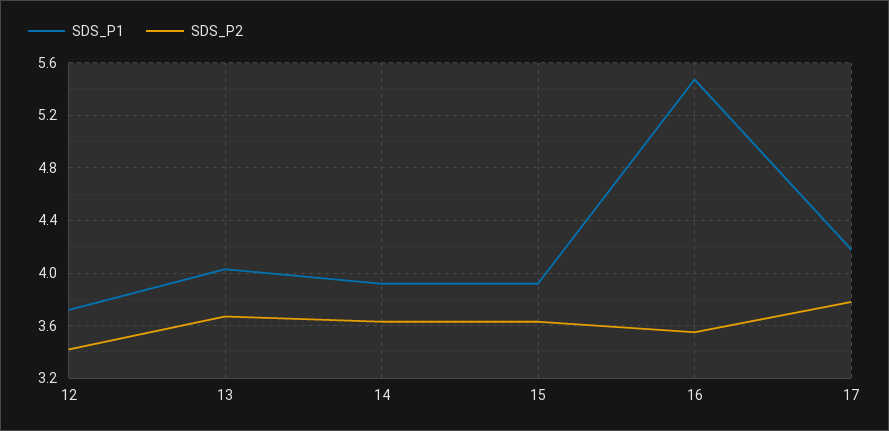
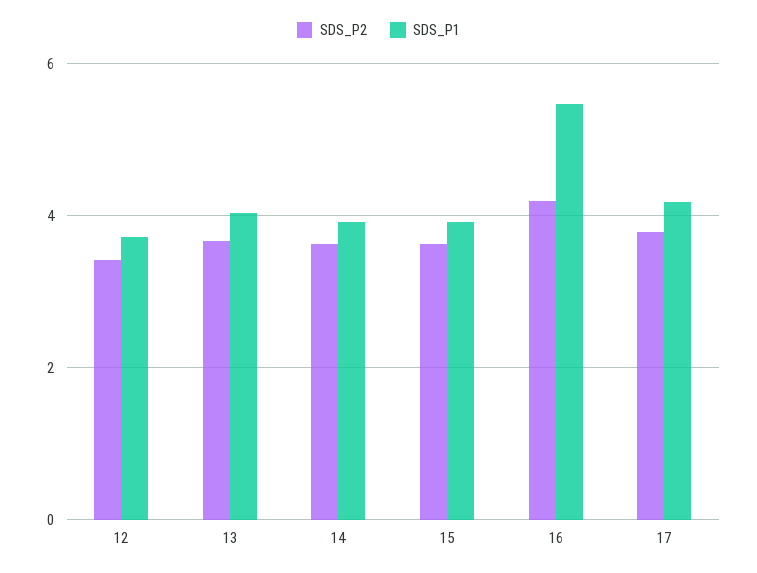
  {
    "SDS_P1": {
      "12": 3.7,
      "13": 4.05,
      "14": 3.9,
      "15": 3.9,
      "16": 5.45,
      "17": 4.2
    },
    "SDS_P2": {
      "12": 3.4,
      "13": 3.65,
      "14": 3.65,
      "15": 3.65,
-     "16": 3.55,
+     "16": 4.2,
      "17": 3.8
    }
  }

